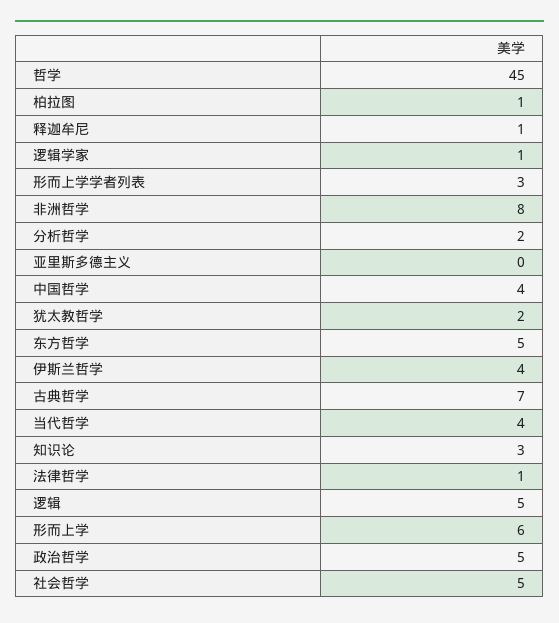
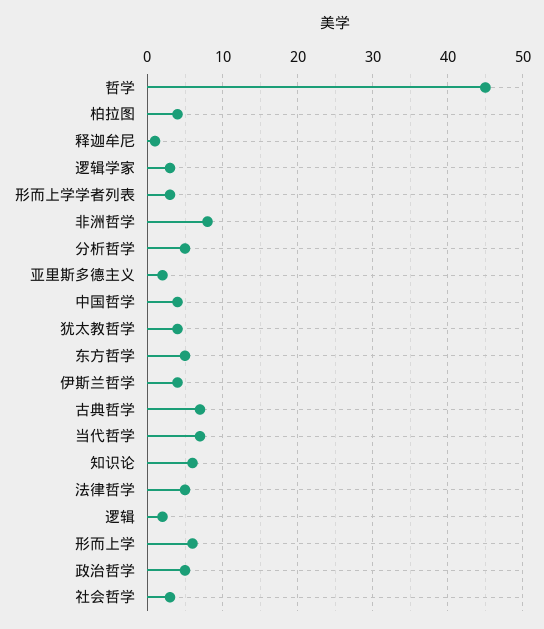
  {
    "哲学": 45,
-   "柏拉图": 1,
+   "柏拉图": 4,
    "释迦牟尼": 1,
-   "逻辑学家": 1,
+   "逻辑学家": 3,
    "形而上学学者列表": 3,
    "非洲哲学": 8,
-   "分析哲学": 2,
+   "分析哲学": 5,
-   "亚里斯多德主义": 0,
+   "亚里斯多德主义": 2,
    "中国哲学": 4,
-   "犹太教哲学": 2,
+   "犹太教哲学": 4,
    "东方哲学": 5,
    "伊斯兰哲学": 4,
    "古典哲学": 7,
-   "当代哲学": 4,
+   "当代哲学": 7,
-   "知识论": 3,
+   "知识论": 6,
-   "法律哲学": 1,
+   "法律哲学": 5,
-   "逻辑": 5,
+   "逻辑": 2,
    "形而上学": 6,
    "政治哲学": 5,
-   "社会哲学": 5
+   "社会哲学": 3
  }

